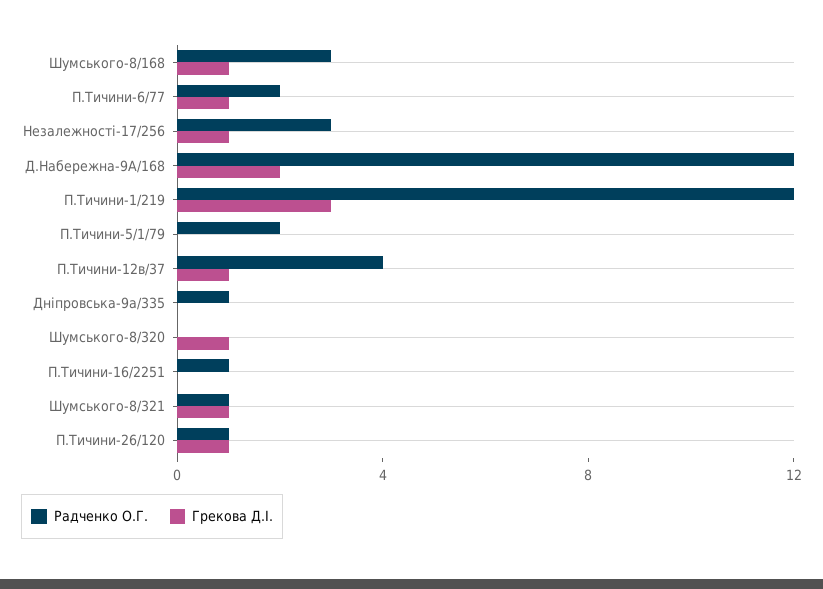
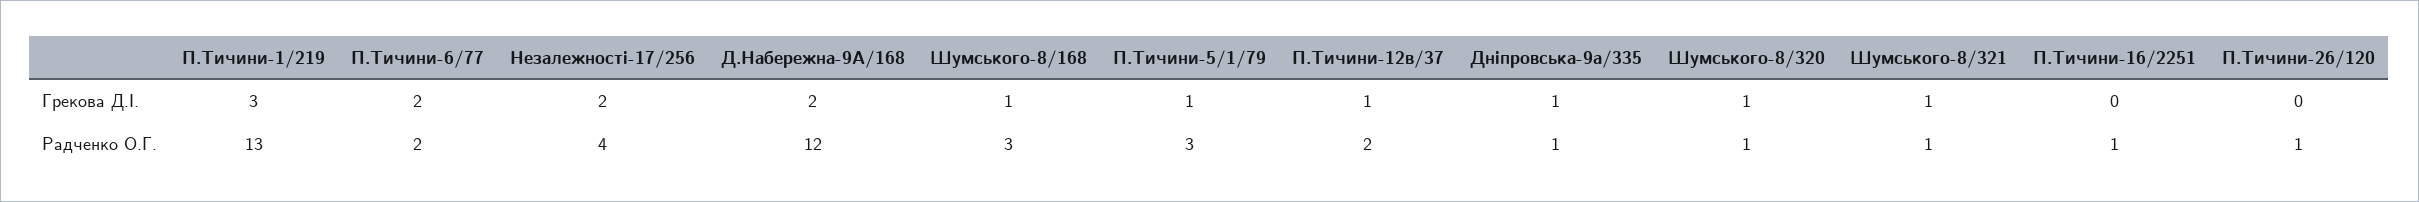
  {
    "Радченко О.Г.": {
      "Шумського-8/168": 3,
      "П.Тичини-6/77": 2,
-     "Незалежності-17/256": 3,
+     "Незалежності-17/256": 4,
      "Д.Набережна-9А/168": 12,
-     "П.Тичини-1/219": 12,
+     "П.Тичини-1/219": 13,
-     "П.Тичини-5/1/79": 2,
+     "П.Тичини-5/1/79": 3,
-     "П.Тичини-12в/37": 4,
+     "П.Тичини-12в/37": 2,
      "Дніпровська-9а/335": 1,
-     "Шумського-8/320": 0,
+     "Шумського-8/320": 1,
      "П.Тичини-16/2251": 1,
      "Шумського-8/321": 1,
      "П.Тичини-26/120": 1
    },
    "Грекова Д.І.": {
      "Шумського-8/168": 1,
-     "П.Тичини-6/77": 1,
+     "П.Тичини-6/77": 2,
-     "Незалежності-17/256": 1,
+     "Незалежності-17/256": 2,
      "Д.Набережна-9А/168": 2,
      "П.Тичини-1/219": 3,
-     "П.Тичини-5/1/79": 0,
+     "П.Тичини-5/1/79": 1,
      "П.Тичини-12в/37": 1,
-     "Дніпровська-9а/335": 0,
+     "Дніпровська-9а/335": 1,
      "Шумського-8/320": 1,
      "П.Тичини-16/2251": 0,
      "Шумського-8/321": 1,
-     "П.Тичини-26/120": 1
+     "П.Тичини-26/120": 0
    }
  }

